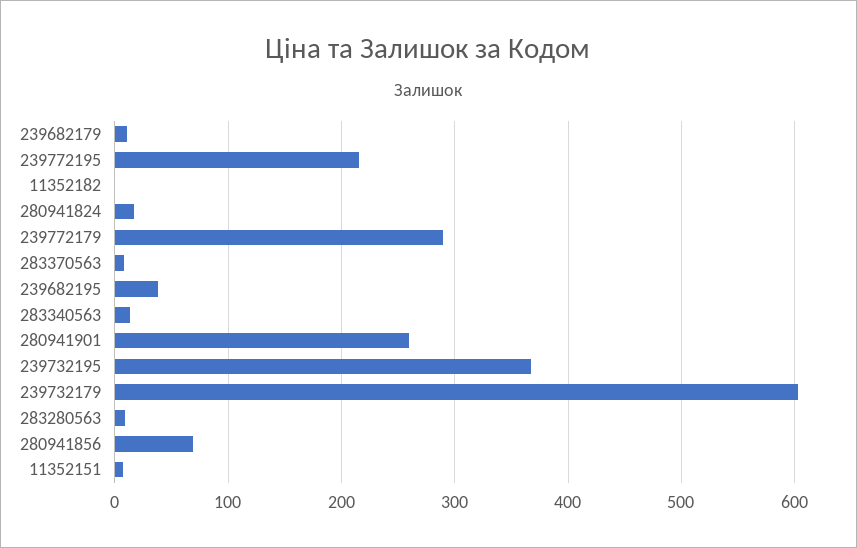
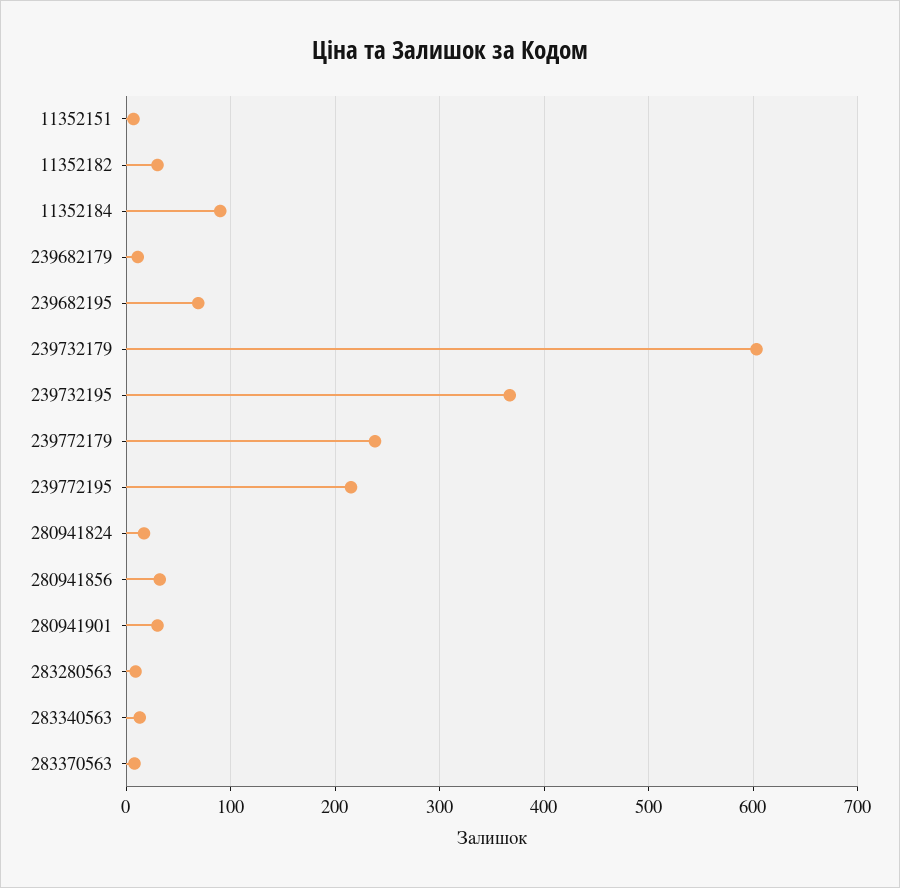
  {
    "239682179": 10,
    "239772195": 220,
-   "11352182": 0,
+   "11352182": 30,
    "280941824": 20,
-   "239772179": 290,
+   "239772179": 240,
    "283370563": 10,
-   "239682195": 40,
+   "239682195": 70,
    "283340563": 10,
-   "280941901": 260,
+   "280941901": 30,
    "239732195": 370,
    "239732179": 600,
    "283280563": 10,
-   "280941856": 70,
+   "280941856": 30,
-   "11352151": 10
+   "11352151": 10,
+   "11352184": 90
  }

